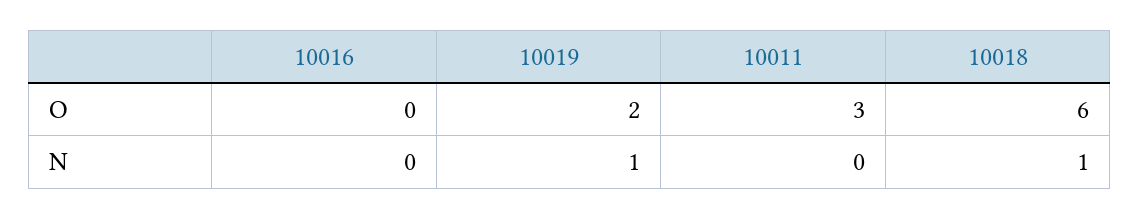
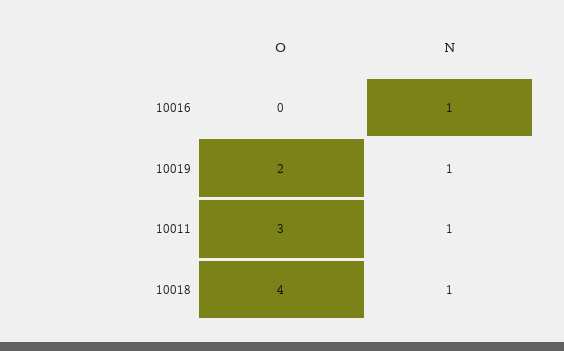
  {
    "10016": {
      "O": 0,
-     "N": 0
+     "N": 1
    },
    "10019": {
      "O": 2,
      "N": 1
    },
    "10011": {
      "O": 3,
-     "N": 0
+     "N": 1
    },
    "10018": {
-     "O": 6,
+     "O": 4,
      "N": 1
    }
  }

